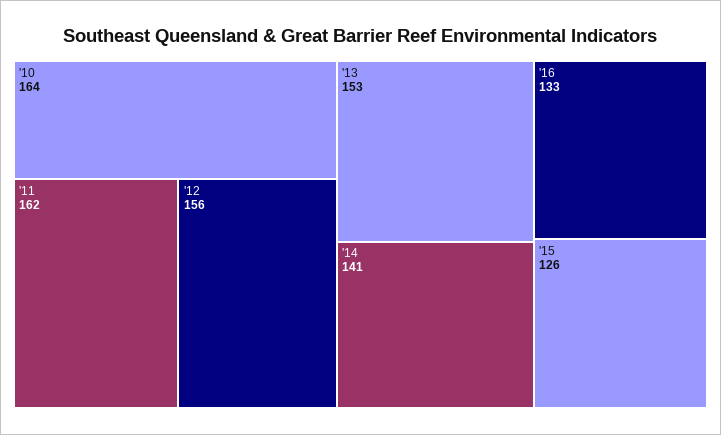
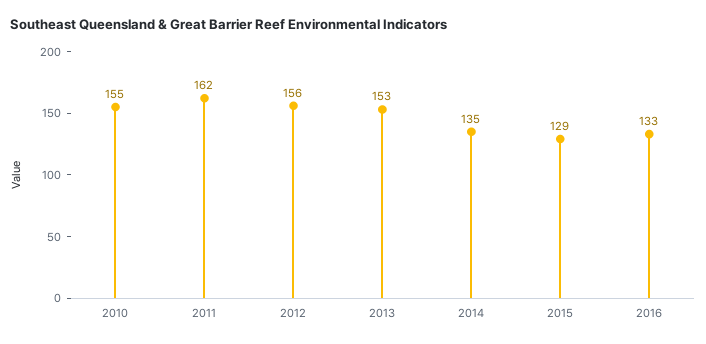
  {
-   "'10": 164,
+   "'10": 155,
    "'11": 162,
    "'12": 156,
    "'13": 153,
-   "'14": 141,
+   "'14": 135,
    "'16": 133,
-   "'15": 126
+   "'15": 129
  }

